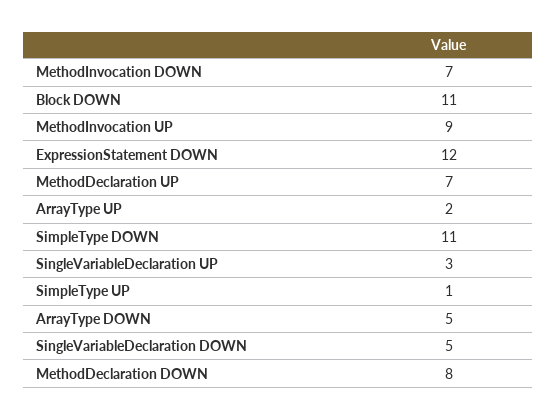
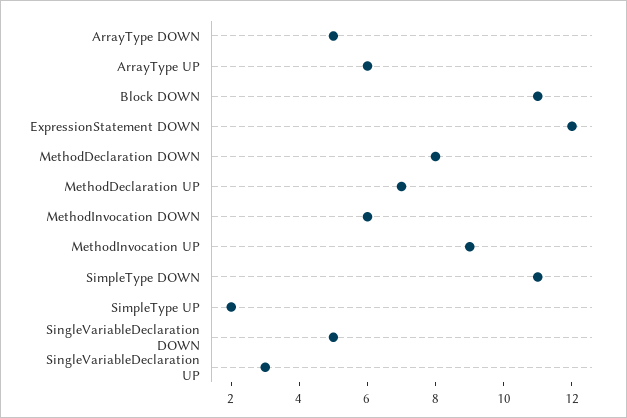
  {
-   "MethodInvocation DOWN": 7,
+   "MethodInvocation DOWN": 6,
    "Block DOWN": 11,
    "MethodInvocation UP": 9,
    "ExpressionStatement DOWN": 12,
    "MethodDeclaration UP": 7,
-   "ArrayType UP": 2,
+   "ArrayType UP": 6,
    "SimpleType DOWN": 11,
    "SingleVariableDeclaration UP": 3,
-   "SimpleType UP": 1,
+   "SimpleType UP": 2,
    "ArrayType DOWN": 5,
    "SingleVariableDeclaration DOWN": 5,
    "MethodDeclaration DOWN": 8
  }

